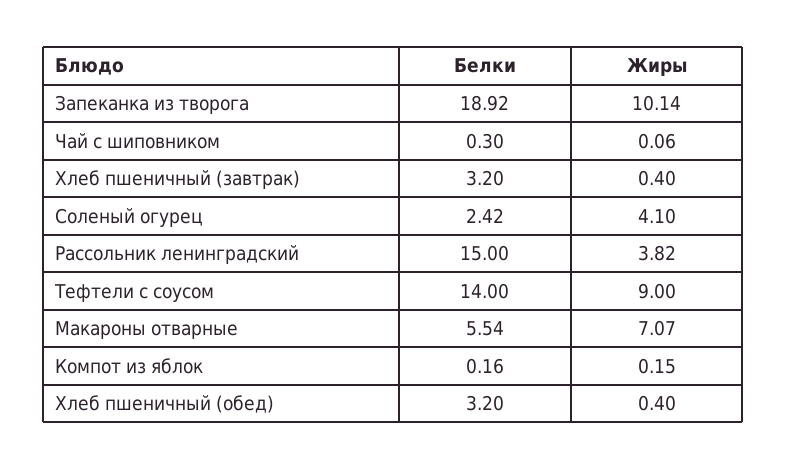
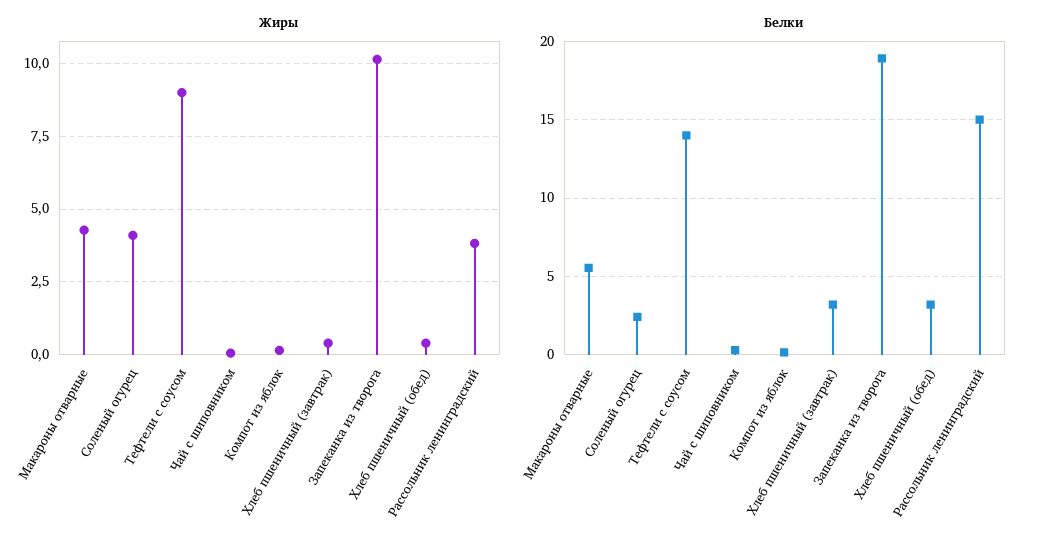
  {
    "Белки": {
      "Запеканка из творога": 18.92,
      "Чай с шиповником": 0.3,
      "Хлеб пшеничный (завтрак)": 3.2,
      "Соленый огурец": 2.42,
      "Рассольник ленинградский": 15,
      "Тефтели с соусом": 14,
      "Макароны отварные": 5.54,
      "Компот из яблок": 0.16,
      "Хлеб пшеничный (обед)": 3.2
    },
    "Жиры": {
      "Запеканка из творога": 10.14,
      "Чай с шиповником": 0.06,
      "Хлеб пшеничный (завтрак)": 0.4,
      "Соленый огурец": 4.1,
      "Рассольник ленинградский": 3.82,
      "Тефтели с соусом": 9,
-     "Макароны отварные": 7.07,
+     "Макароны отварные": 4.25,
      "Компот из яблок": 0.15,
      "Хлеб пшеничный (обед)": 0.4
    }
  }

